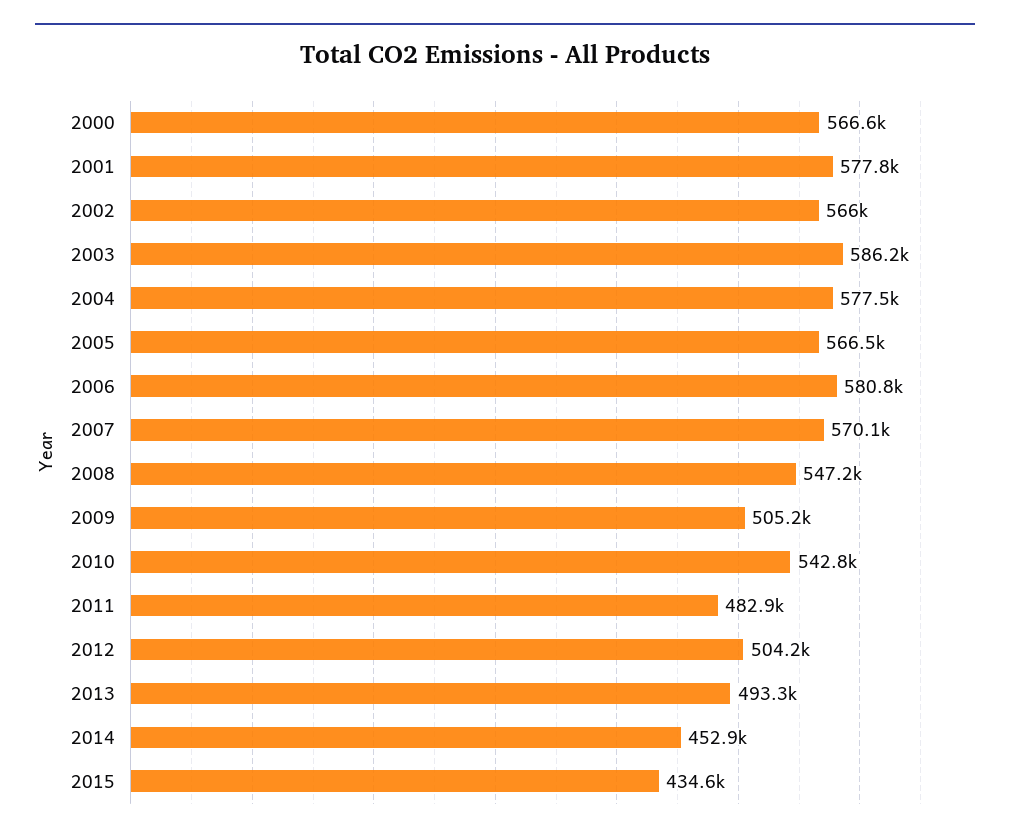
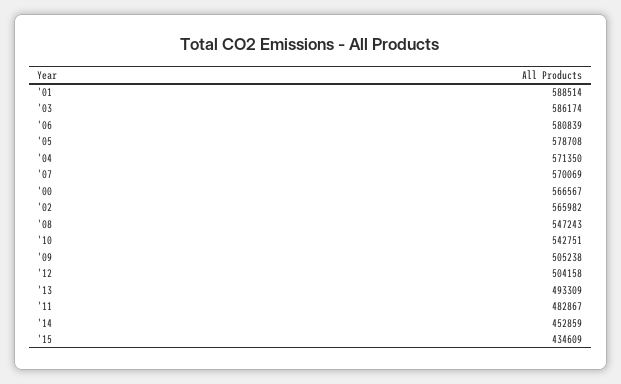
  {
    "2000": 566567,
-   "2001": 577800,
+   "2001": 588514,
    "2002": 565982,
    "2003": 586174,
-   "2004": 577500,
+   "2004": 571350,
-   "2005": 566500,
+   "2005": 578708,
    "2006": 580839,
    "2007": 570069,
    "2008": 547243,
    "2009": 505238,
    "2010": 542751,
    "2011": 482867,
    "2012": 504158,
    "2013": 493309,
    "2014": 452859,
    "2015": 434609
  }

